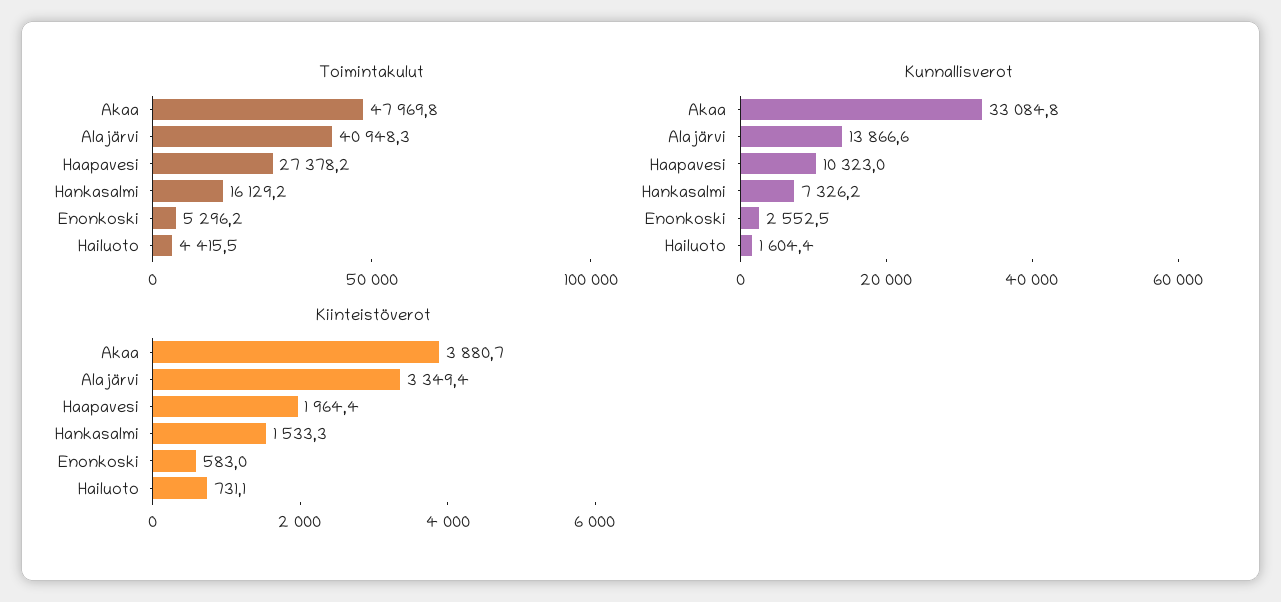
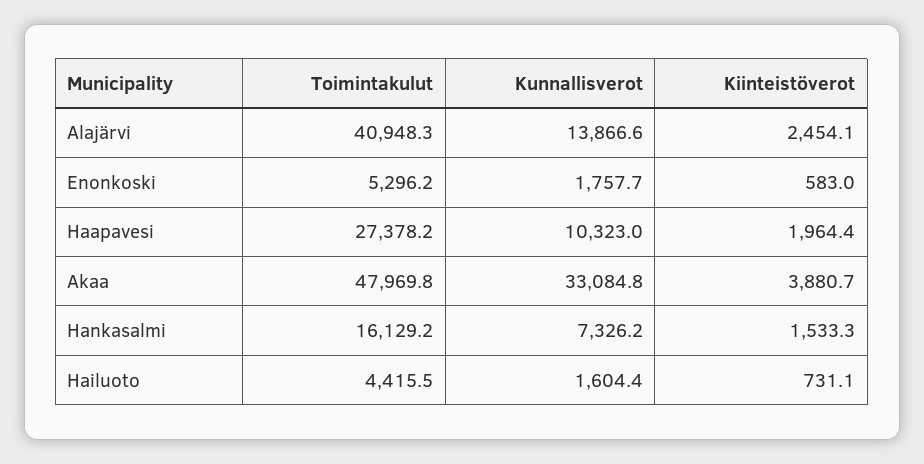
  {
    "Toimintakulut": {
      "Akaa": 47969.8,
      "Alajärvi": 40948.3,
      "Haapavesi": 27378.2,
      "Hankasalmi": 16129.2,
      "Enonkoski": 5296.2,
      "Hailuoto": 4415.5
    },
    "Kunnallisverot": {
      "Akaa": 33084.8,
      "Alajärvi": 13866.6,
      "Haapavesi": 10323,
      "Hankasalmi": 7326.2,
-     "Enonkoski": 2552.5,
+     "Enonkoski": 1757.7,
      "Hailuoto": 1604.4
    },
    "Kiinteistöverot": {
      "Akaa": 3880.7,
-     "Alajärvi": 3349.4,
+     "Alajärvi": 2454.1,
      "Haapavesi": 1964.4,
      "Hankasalmi": 1533.3,
      "Enonkoski": 583,
      "Hailuoto": 731.1
    }
  }

